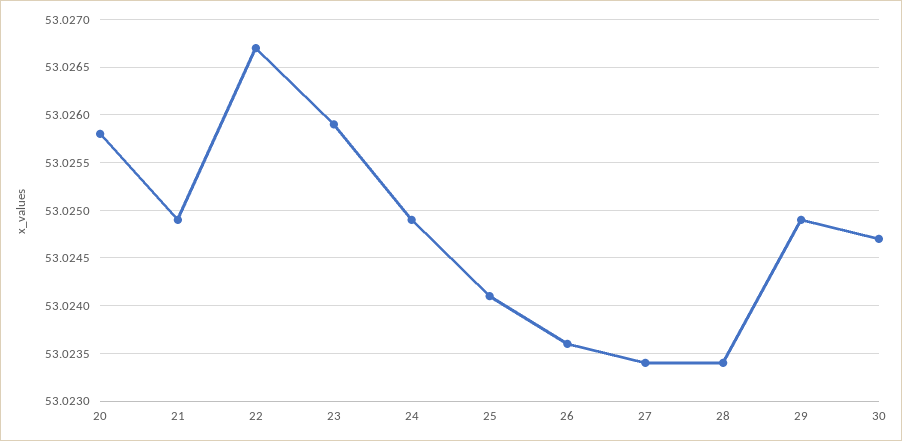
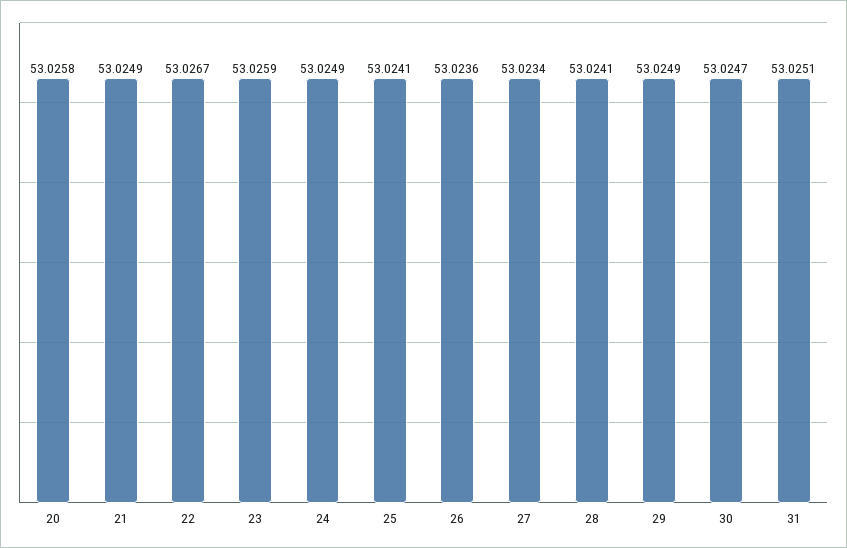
  {
    "20": 53.0258,
    "21": 53.0249,
    "22": 53.0267,
    "23": 53.0259,
    "24": 53.0249,
    "25": 53.0241,
    "26": 53.0236,
    "27": 53.0234,
-   "28": 53.0234,
+   "28": 53.0241,
    "29": 53.0249,
-   "30": 53.0247
+   "30": 53.0247,
+   "31": 53.0251
  }

